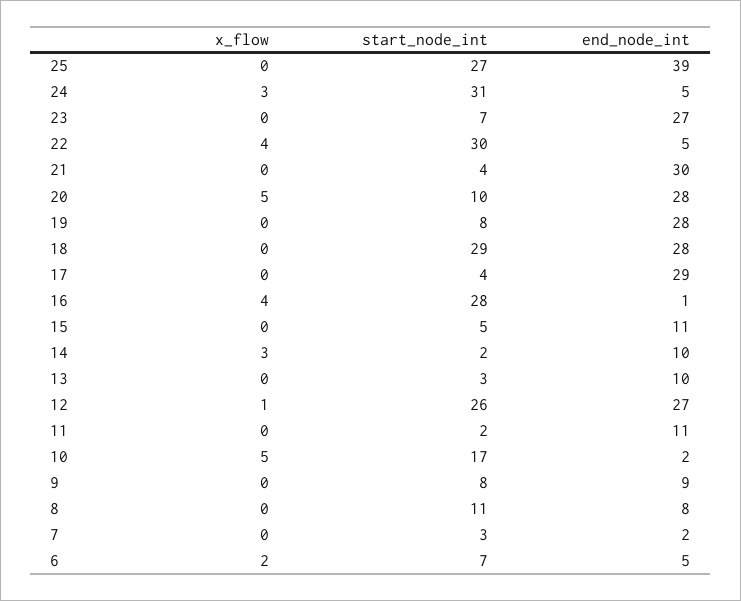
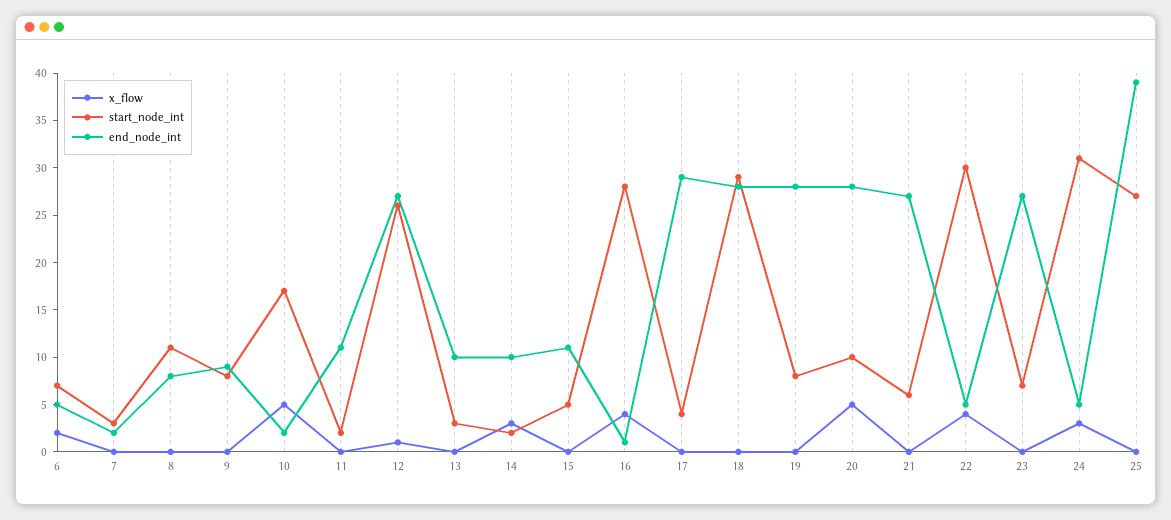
  {
    "x_flow": {
      "25": 0,
      "24": 3,
      "23": 0,
      "22": 4,
      "21": 0,
      "20": 5,
      "19": 0,
      "18": 0,
      "17": 0,
      "16": 4,
      "15": 0,
      "14": 3,
      "13": 0,
      "12": 1,
      "11": 0,
      "10": 5,
      "9": 0,
      "8": 0,
      "7": 0,
      "6": 2
    },
    "start_node_int": {
      "25": 27,
      "24": 31,
      "23": 7,
      "22": 30,
-     "21": 4,
+     "21": 6,
      "20": 10,
      "19": 8,
      "18": 29,
      "17": 4,
      "16": 28,
      "15": 5,
      "14": 2,
      "13": 3,
      "12": 26,
      "11": 2,
      "10": 17,
      "9": 8,
      "8": 11,
      "7": 3,
      "6": 7
    },
    "end_node_int": {
      "25": 39,
      "24": 5,
      "23": 27,
      "22": 5,
-     "21": 30,
+     "21": 27,
      "20": 28,
      "19": 28,
      "18": 28,
      "17": 29,
      "16": 1,
      "15": 11,
      "14": 10,
      "13": 10,
      "12": 27,
      "11": 11,
      "10": 2,
      "9": 9,
      "8": 8,
      "7": 2,
      "6": 5
    }
  }

